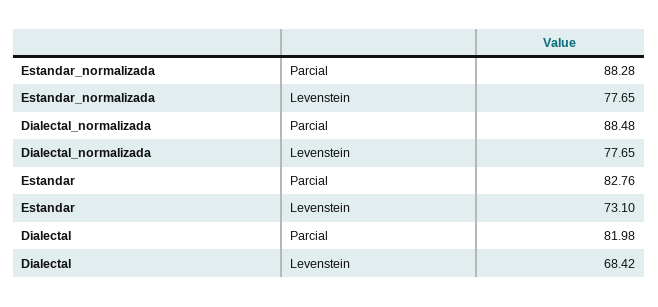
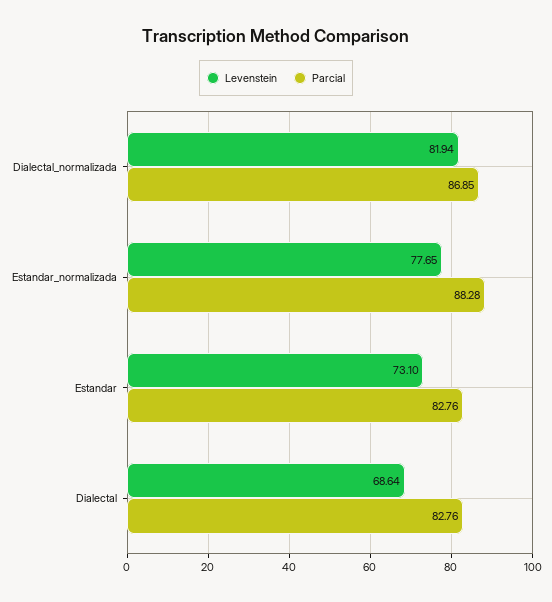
  {
    "Parcial": {
      "Estandar_normalizada": 88.28,
-     "Dialectal_normalizada": 88.48,
+     "Dialectal_normalizada": 86.85,
      "Estandar": 82.76,
-     "Dialectal": 81.98
+     "Dialectal": 82.76
    },
    "Levenstein": {
      "Estandar_normalizada": 77.65,
-     "Dialectal_normalizada": 77.65,
+     "Dialectal_normalizada": 81.94,
      "Estandar": 73.1,
-     "Dialectal": 68.42
+     "Dialectal": 68.64
    }
  }

